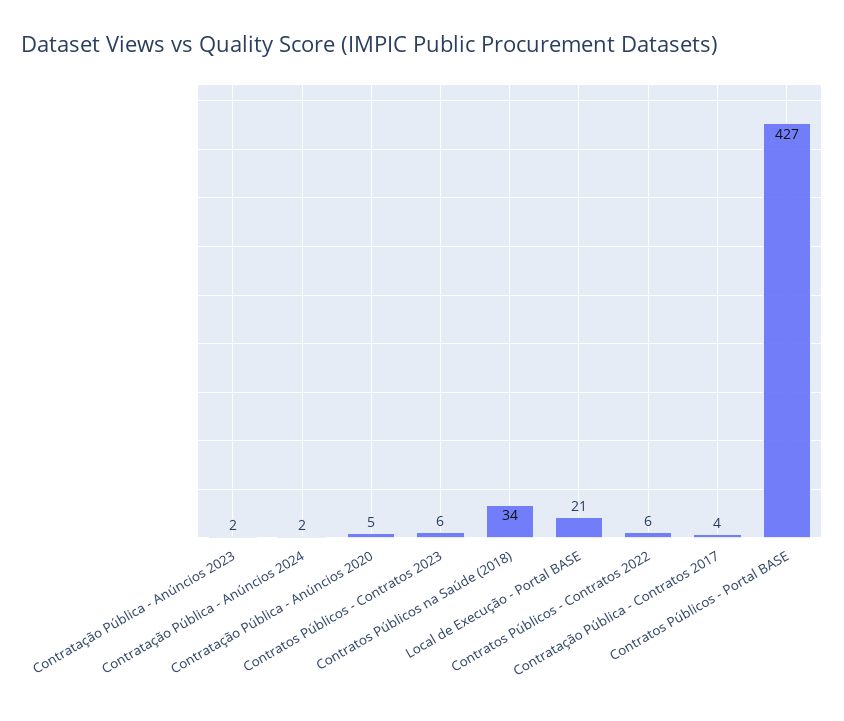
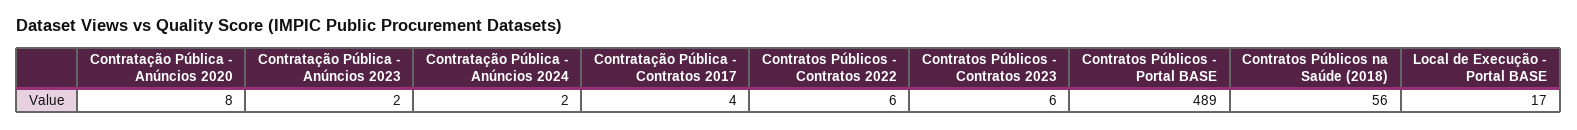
  {
    "Contratação Pública - Anúncios 2023": 2,
    "Contratação Pública - Anúncios 2024": 2,
-   "Contratação Pública - Anúncios 2020": 5,
+   "Contratação Pública - Anúncios 2020": 8,
    "Contratos Públicos - Contratos 2023": 6,
-   "Contratos Públicos na Saúde (2018)": 34,
+   "Contratos Públicos na Saúde (2018)": 56,
-   "Local de Execução - Portal BASE": 21,
+   "Local de Execução - Portal BASE": 17,
    "Contratos Públicos - Contratos 2022": 6,
    "Contratação Pública - Contratos 2017": 4,
-   "Contratos Públicos - Portal BASE": 427
+   "Contratos Públicos - Portal BASE": 489
  }

